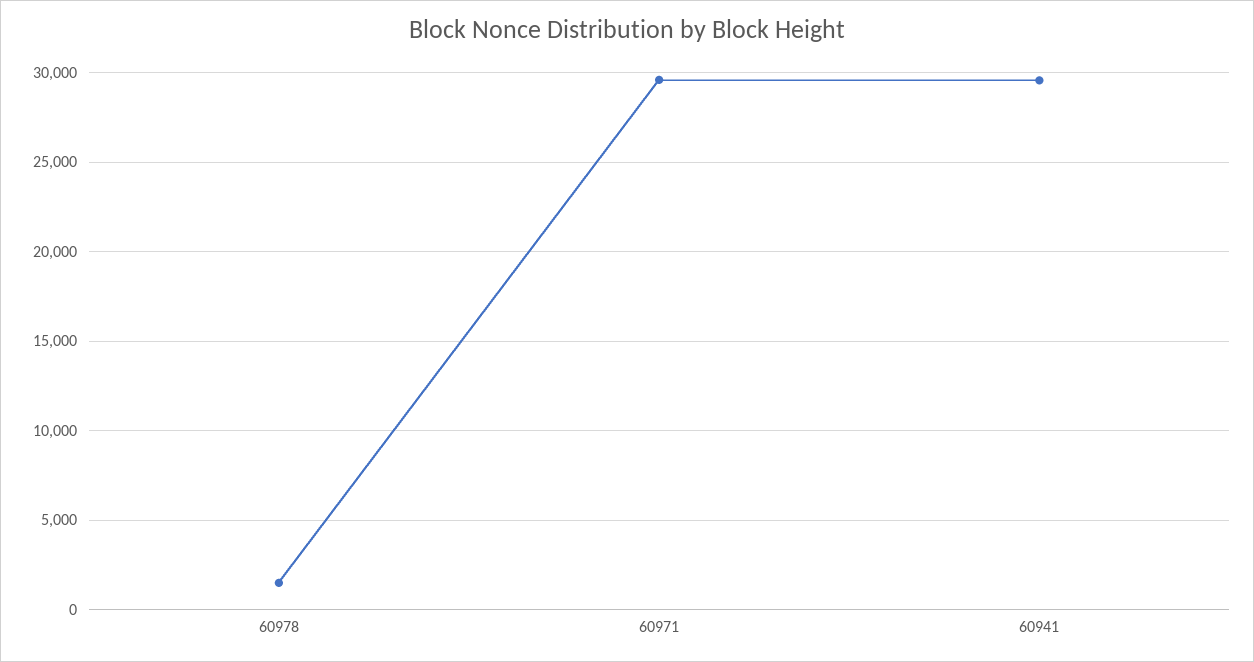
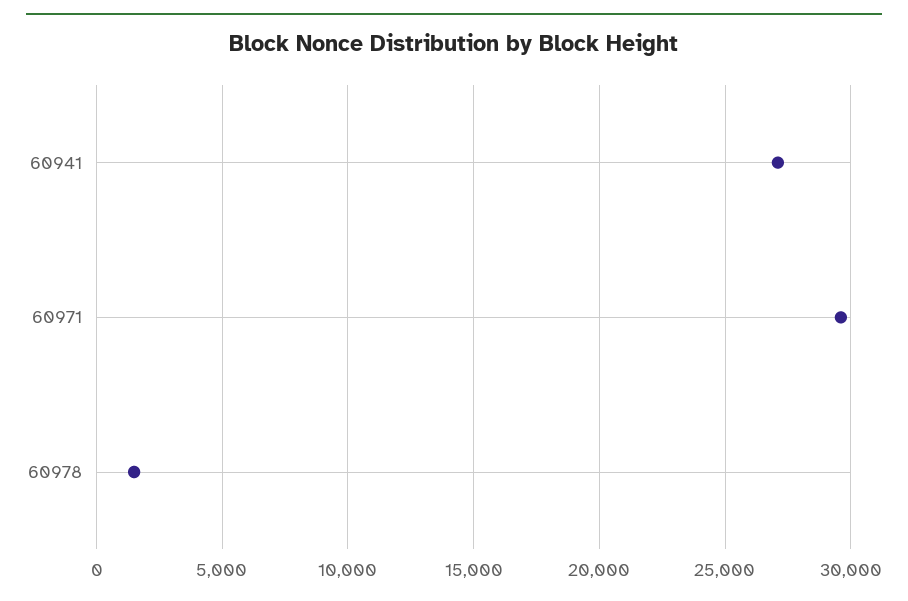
  {
    "60978": 1500,
    "60971": 29500,
-   "60941": 29500
+   "60941": 27000
  }

